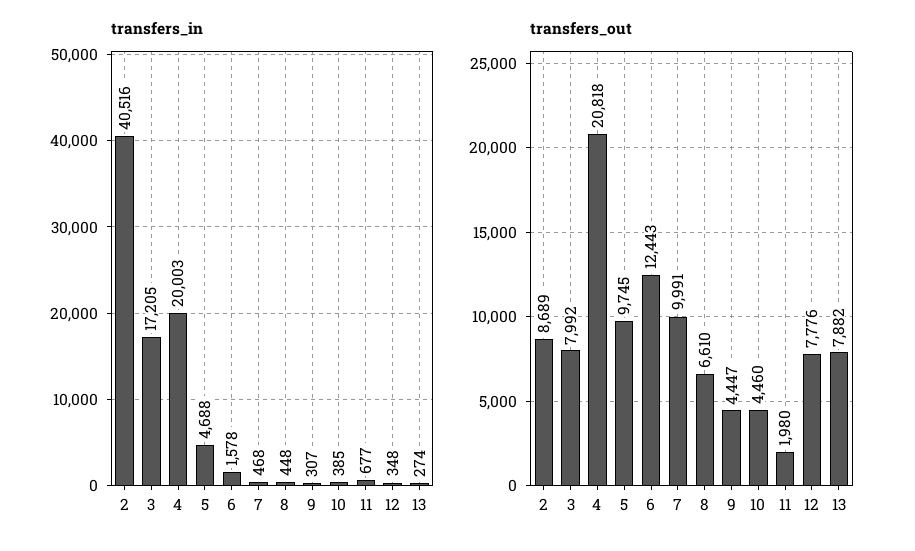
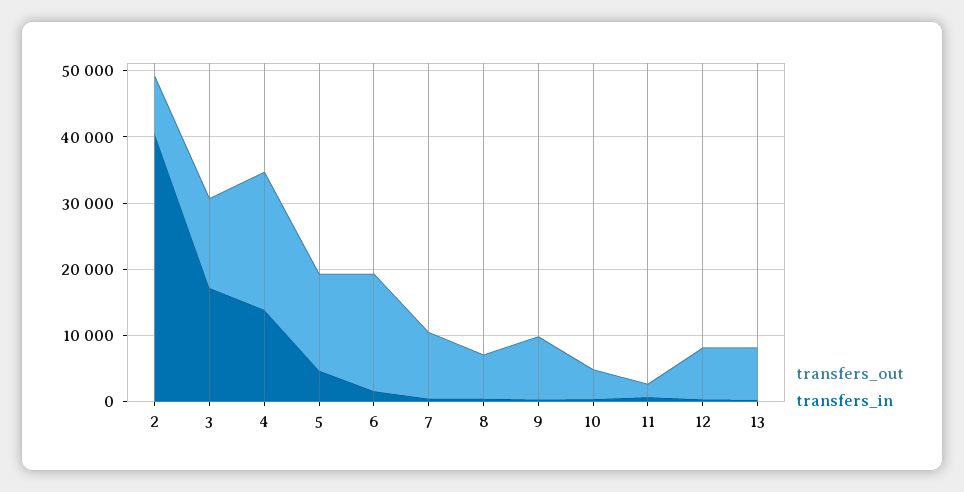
  {
    "transfers_in": {
      "2": 40516,
      "3": 17205,
-     "4": 20003,
+     "4": 14000,
      "5": 4688,
      "6": 1578,
      "7": 468,
      "8": 448,
      "9": 307,
      "10": 385,
      "11": 677,
      "12": 348,
      "13": 274
    },
    "transfers_out": {
      "2": 8689,
-     "3": 7992,
+     "3": 14000,
      "4": 20818,
-     "5": 9745,
+     "5": 14000,
-     "6": 12443,
+     "6": 18000,
      "7": 9991,
      "8": 6610,
-     "9": 4447,
+     "9": 10000,
      "10": 4460,
      "11": 1980,
      "12": 7776,
      "13": 7882
    }
  }

